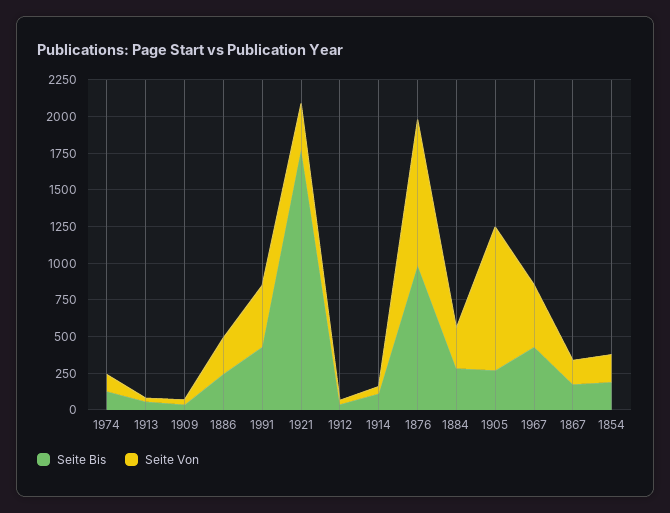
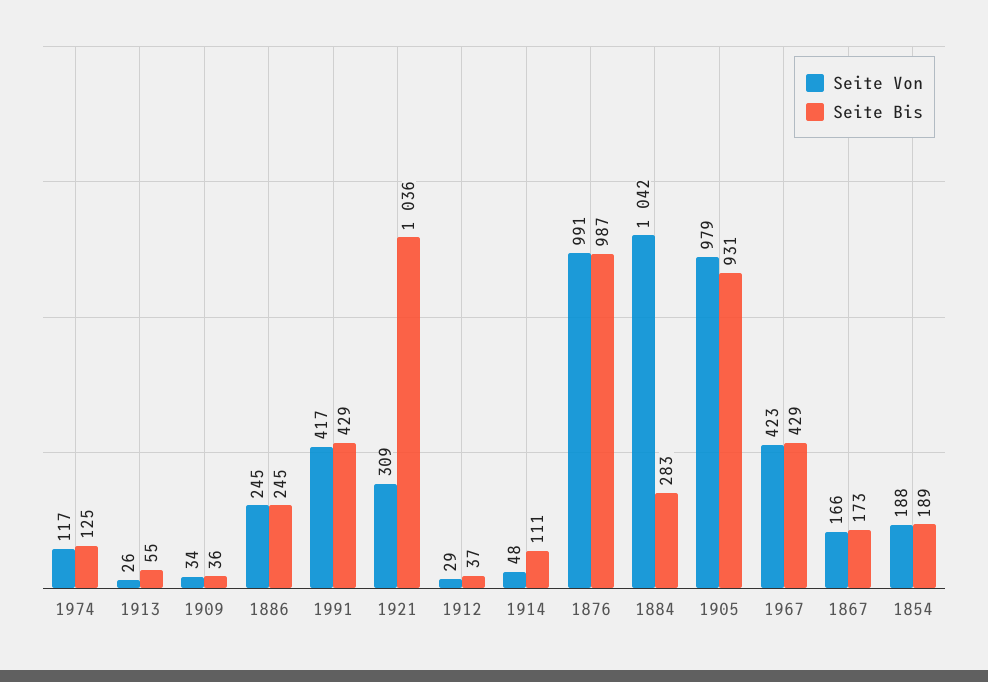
  {
    "Seite Bis": {
      "1974": 125,
      "1913": 55,
      "1909": 36,
      "1886": 245,
      "1991": 429,
-     "1921": 1750,
+     "1921": 1036,
      "1912": 37,
      "1914": 111,
      "1876": 987,
      "1884": 283,
-     "1905": 250,
+     "1905": 931,
      "1967": 429,
      "1867": 173,
      "1854": 189
    },
    "Seite Von": {
      "1974": 117,
      "1913": 26,
      "1909": 34,
      "1886": 245,
      "1991": 417,
      "1921": 309,
      "1912": 29,
      "1914": 48,
      "1876": 991,
-     "1884": 250,
+     "1884": 1042,
      "1905": 979,
      "1967": 423,
      "1867": 166,
      "1854": 188
    }
  }

